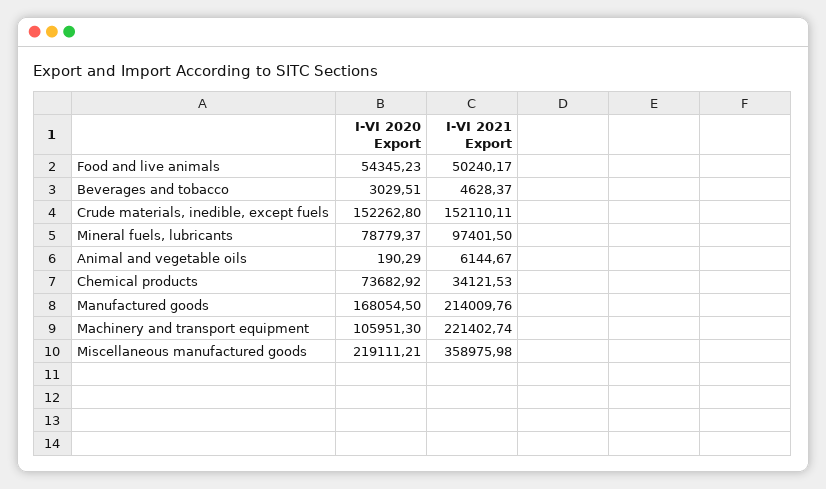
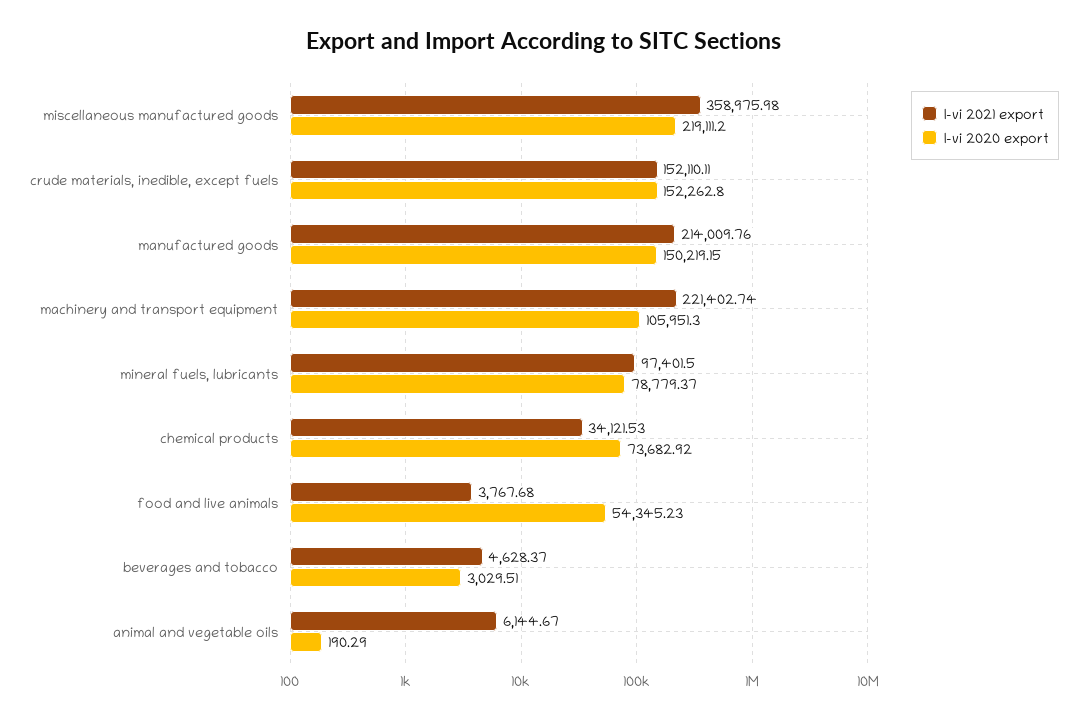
  {
    "I-VI 2020 Export": {
      "Food and live animals": 54345.23,
      "Beverages and tobacco": 3029.51,
      "Crude materials, inedible, except fuels": 152262.8,
      "Mineral fuels, lubricants": 78779.37,
      "Animal and vegetable oils": 190.29,
      "Chemical products": 73682.92,
-     "Manufactured goods": 168054.5,
+     "Manufactured goods": 150219.15,
      "Machinery and transport equipment": 105951.3,
-     "Miscellaneous manufactured goods": 219111.21
+     "Miscellaneous manufactured goods": 219111.2
    },
    "I-VI 2021 Export": {
-     "Food and live animals": 50240.17,
+     "Food and live animals": 3767.68,
      "Beverages and tobacco": 4628.37,
      "Crude materials, inedible, except fuels": 152110.11,
      "Mineral fuels, lubricants": 97401.5,
      "Animal and vegetable oils": 6144.67,
      "Chemical products": 34121.53,
      "Manufactured goods": 214009.76,
      "Machinery and transport equipment": 221402.74,
      "Miscellaneous manufactured goods": 358975.98
    }
  }

